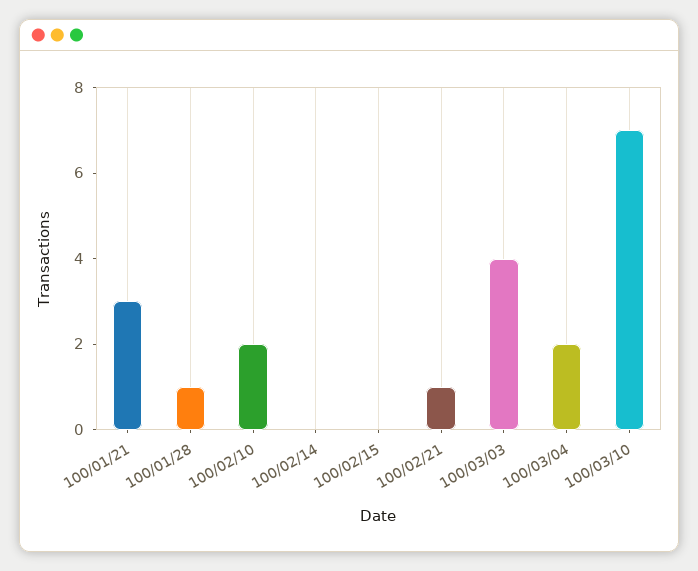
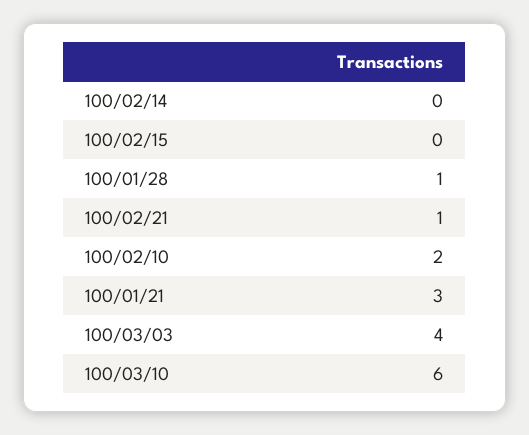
  {
    "100/01/21": 3,
    "100/01/28": 1,
    "100/02/10": 2,
    "100/02/14": 0,
    "100/02/15": 0,
    "100/02/21": 1,
    "100/03/03": 4,
-   "100/03/04": 2,
-   "100/03/10": 7
+   "100/03/10": 6
  }

